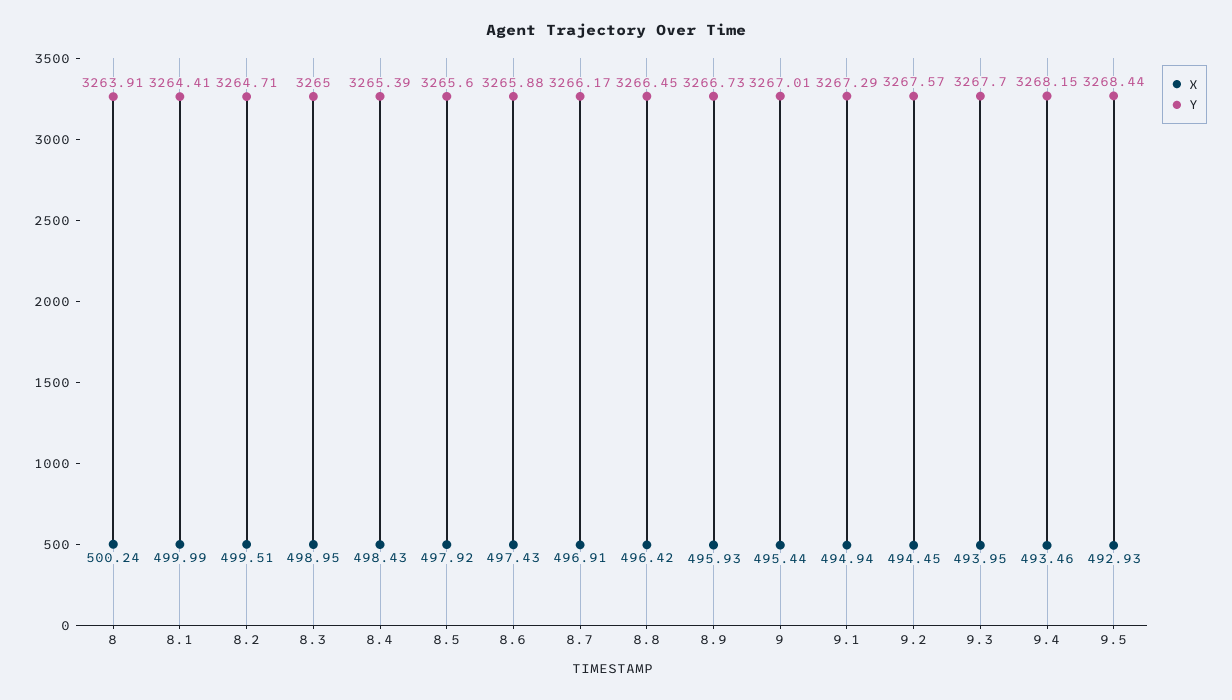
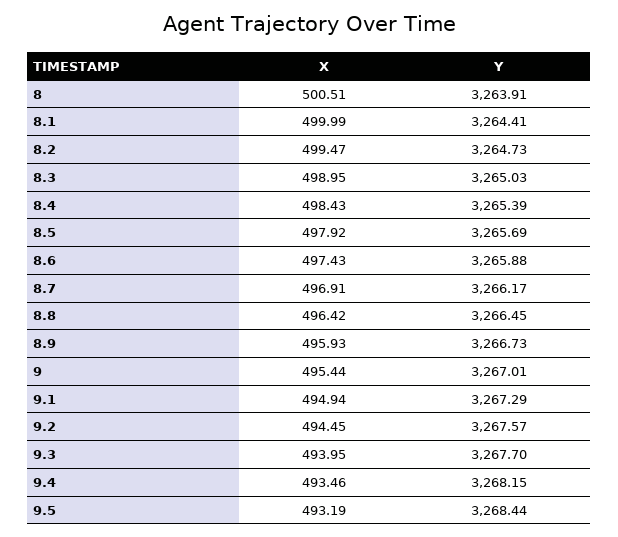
  {
    "X": {
-     "8": 500.24,
+     "8": 500.51,
      "8.1": 499.99,
-     "8.2": 499.51,
+     "8.2": 499.47,
      "8.3": 498.95,
      "8.4": 498.43,
      "8.5": 497.92,
      "8.6": 497.43,
      "8.7": 496.91,
      "8.8": 496.42,
      "8.9": 495.93,
      "9": 495.44,
      "9.1": 494.94,
      "9.2": 494.45,
      "9.3": 493.95,
      "9.4": 493.46,
-     "9.5": 492.93
+     "9.5": 493.19
    },
    "Y": {
      "8": 3263.91,
      "8.1": 3264.41,
-     "8.2": 3264.71,
+     "8.2": 3264.73,
-     "8.3": 3265,
+     "8.3": 3265.03,
      "8.4": 3265.39,
-     "8.5": 3265.6,
+     "8.5": 3265.69,
      "8.6": 3265.88,
      "8.7": 3266.17,
      "8.8": 3266.45,
      "8.9": 3266.73,
      "9": 3267.01,
      "9.1": 3267.29,
      "9.2": 3267.57,
      "9.3": 3267.7,
      "9.4": 3268.15,
      "9.5": 3268.44
    }
  }

